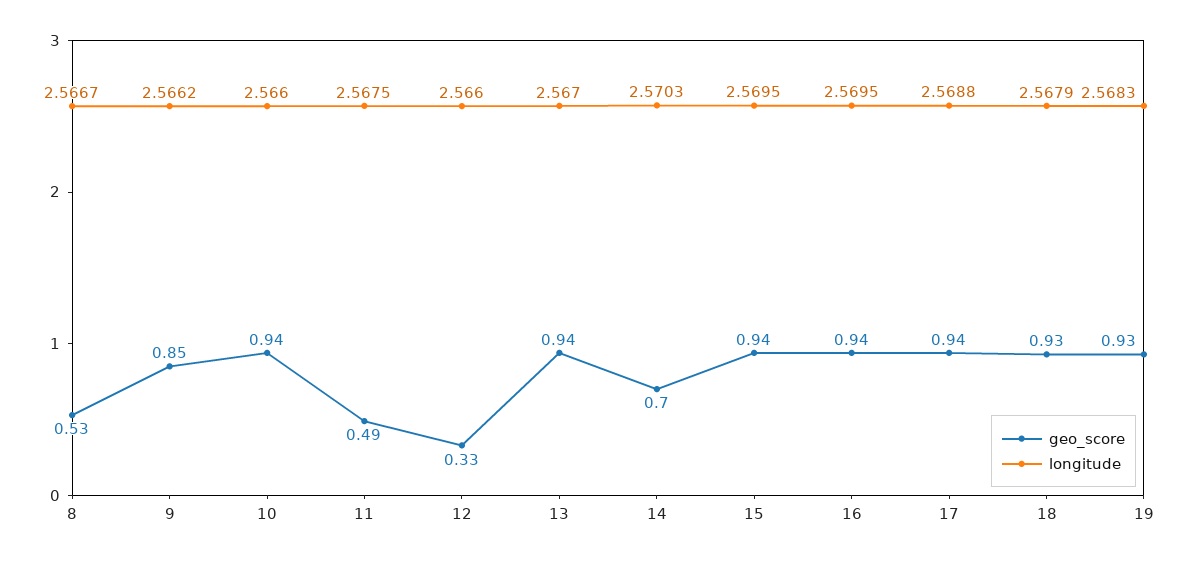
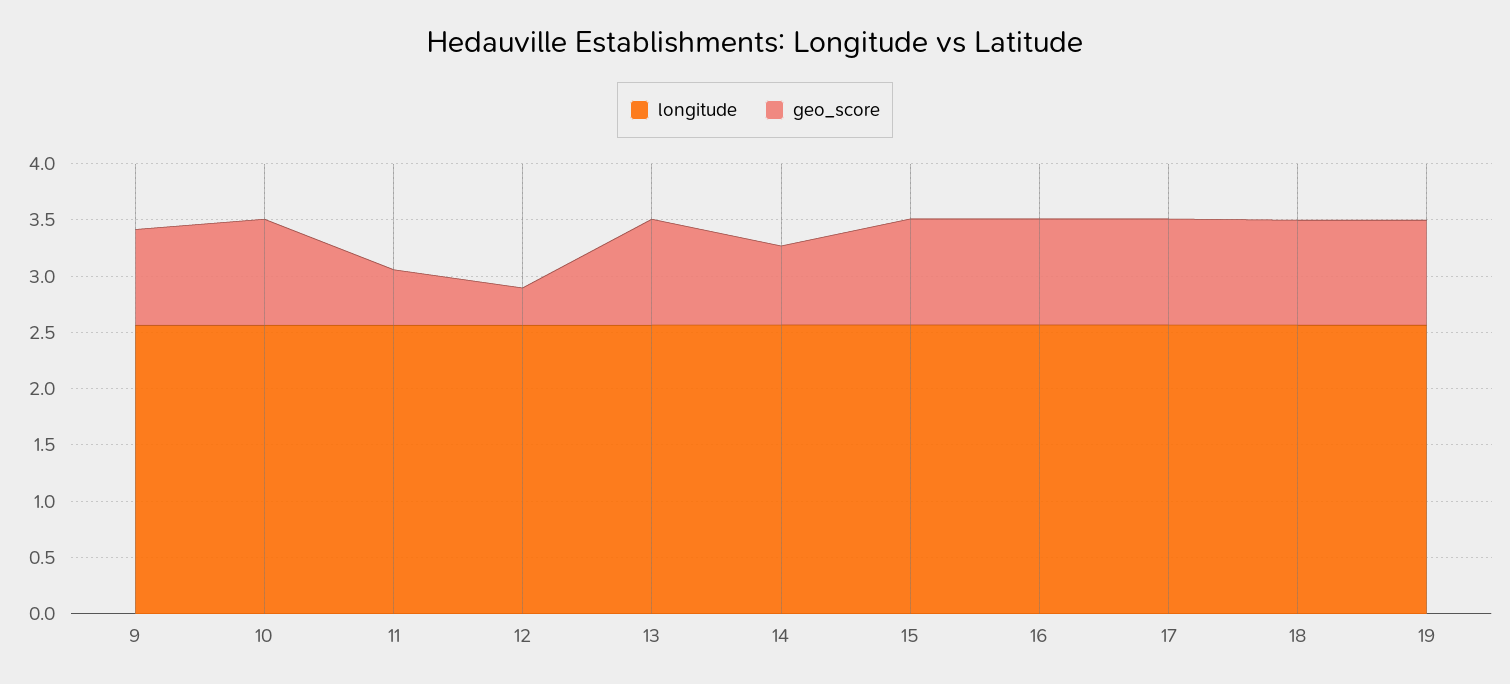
  {
    "geo_score": {
-     "8": 0.53,
      "9": 0.85,
      "10": 0.94,
      "11": 0.49,
      "12": 0.33,
      "13": 0.94,
      "14": 0.7,
      "15": 0.94,
      "16": 0.94,
      "17": 0.94,
      "18": 0.93,
      "19": 0.93
    },
    "longitude": {
-     "8": 2.5667,
      "9": 2.5662,
      "10": 2.566,
      "11": 2.5675,
      "12": 2.566,
      "13": 2.567,
      "14": 2.5703,
      "15": 2.5695,
      "16": 2.5695,
      "17": 2.5688,
      "18": 2.5679,
      "19": 2.5683
    }
  }

